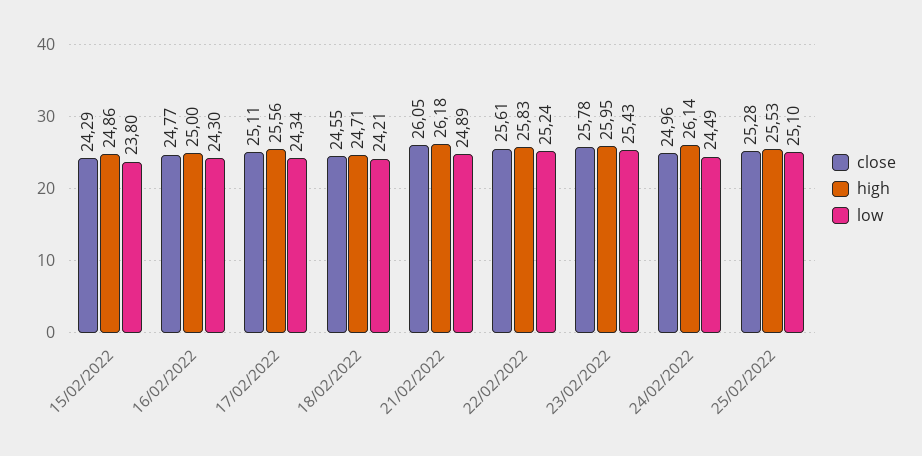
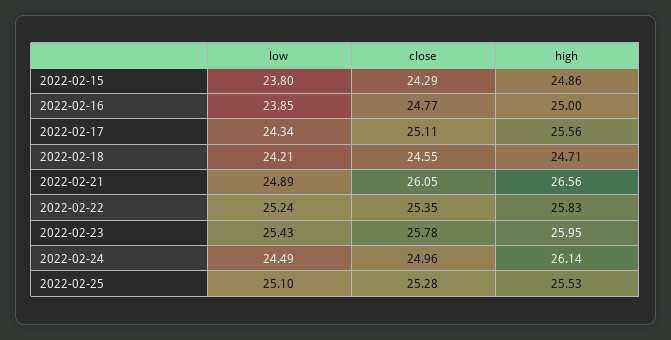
  {
    "close": {
      "15/02/2022": 24.29,
      "16/02/2022": 24.77,
      "17/02/2022": 25.11,
      "18/02/2022": 24.55,
      "21/02/2022": 26.05,
-     "22/02/2022": 25.61,
+     "22/02/2022": 25.35,
      "23/02/2022": 25.78,
      "24/02/2022": 24.96,
      "25/02/2022": 25.28
    },
    "high": {
      "15/02/2022": 24.86,
      "16/02/2022": 25,
      "17/02/2022": 25.56,
      "18/02/2022": 24.71,
-     "21/02/2022": 26.18,
+     "21/02/2022": 26.56,
      "22/02/2022": 25.83,
      "23/02/2022": 25.95,
      "24/02/2022": 26.14,
      "25/02/2022": 25.53
    },
    "low": {
      "15/02/2022": 23.8,
-     "16/02/2022": 24.3,
+     "16/02/2022": 23.85,
      "17/02/2022": 24.34,
      "18/02/2022": 24.21,
      "21/02/2022": 24.89,
      "22/02/2022": 25.24,
      "23/02/2022": 25.43,
      "24/02/2022": 24.49,
      "25/02/2022": 25.1
    }
  }

